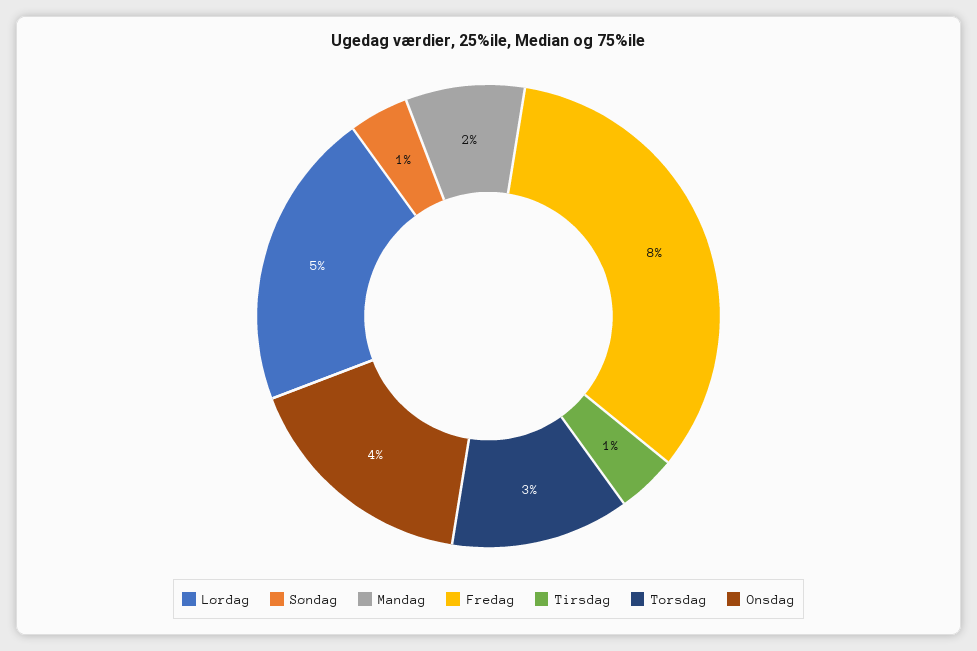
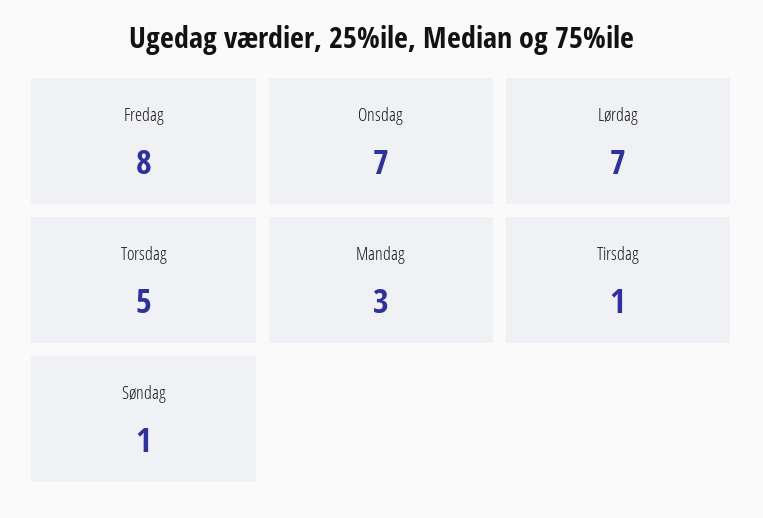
  {
-   "Lørdag": 5,
+   "Lørdag": 7,
    "Søndag": 1,
-   "Mandag": 2,
+   "Mandag": 3,
    "Fredag": 8,
    "Tirsdag": 1,
-   "Torsdag": 3,
+   "Torsdag": 5,
-   "Onsdag": 4
+   "Onsdag": 7
  }

